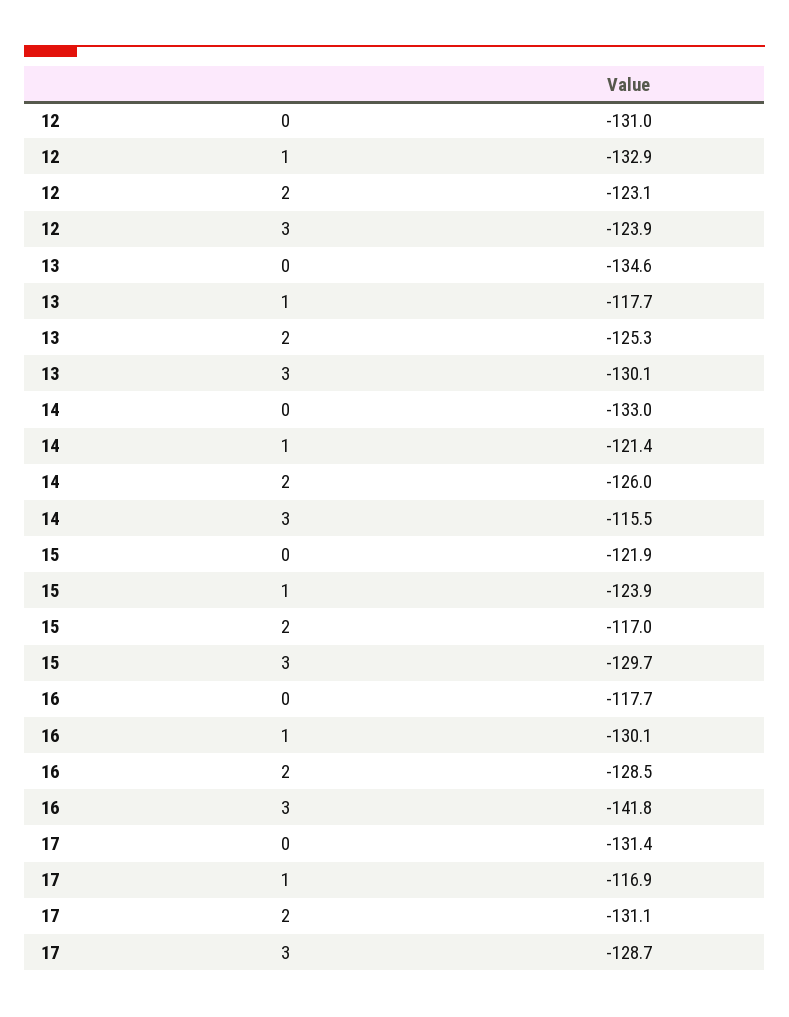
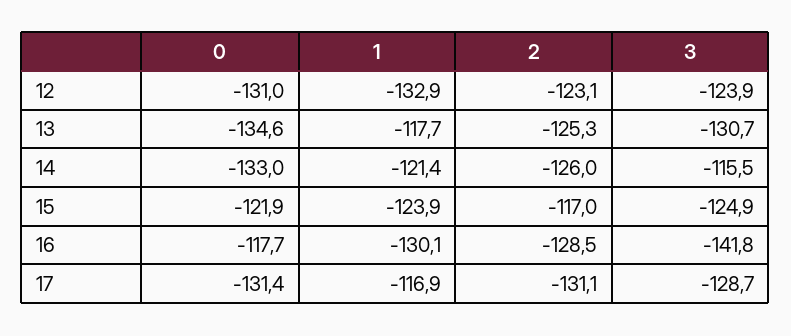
  {
    "12": {
      "0": -131,
      "1": -132.9,
      "2": -123.1,
      "3": -123.9
    },
    "13": {
      "0": -134.6,
      "1": -117.7,
      "2": -125.3,
-     "3": -130.1
+     "3": -130.7
    },
    "14": {
      "0": -133,
      "1": -121.4,
      "2": -126,
      "3": -115.5
    },
    "15": {
      "0": -121.9,
      "1": -123.9,
      "2": -117,
-     "3": -129.7
+     "3": -124.9
    },
    "16": {
      "0": -117.7,
      "1": -130.1,
      "2": -128.5,
      "3": -141.8
    },
    "17": {
      "0": -131.4,
      "1": -116.9,
      "2": -131.1,
      "3": -128.7
    }
  }

